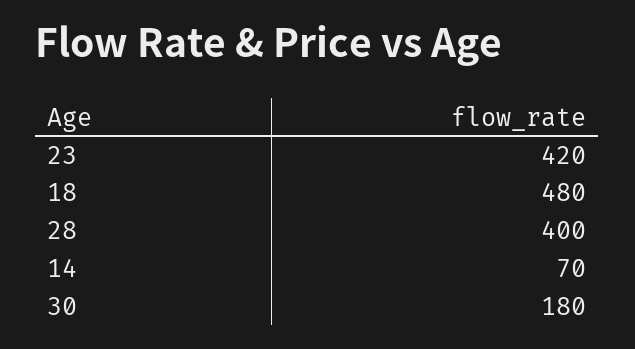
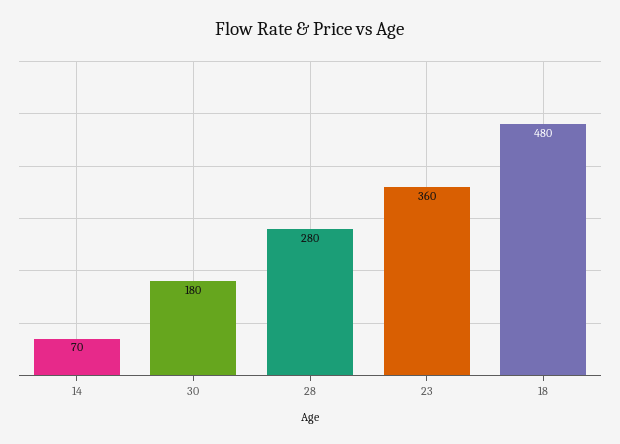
  {
-   "23": 420,
+   "23": 360,
    "18": 480,
-   "28": 400,
+   "28": 280,
    "14": 70,
    "30": 180
  }

